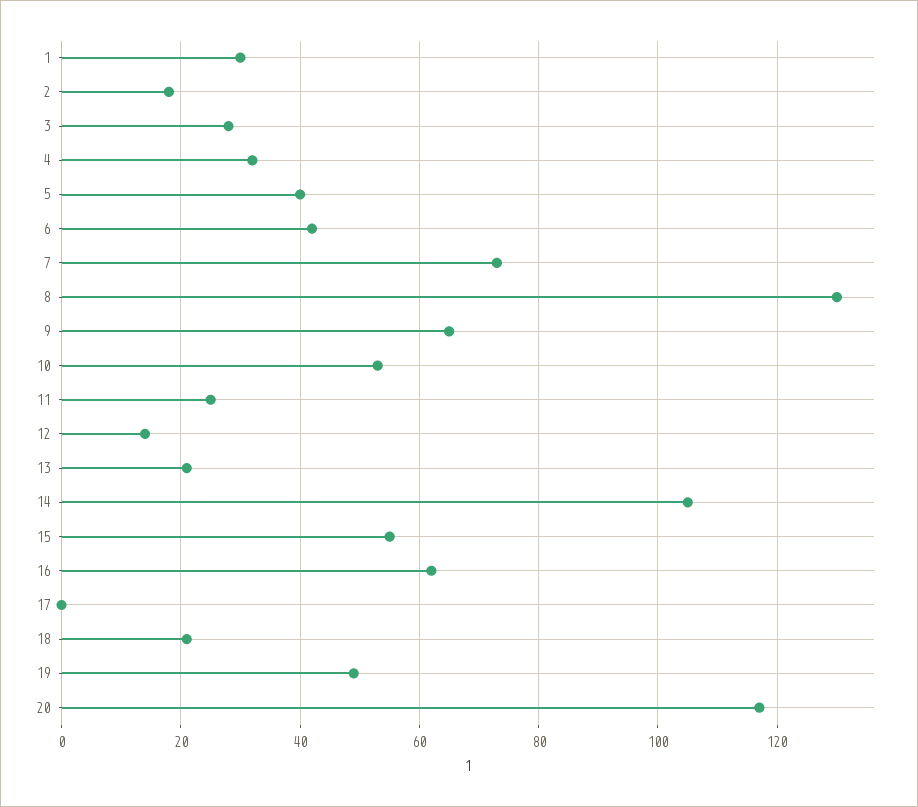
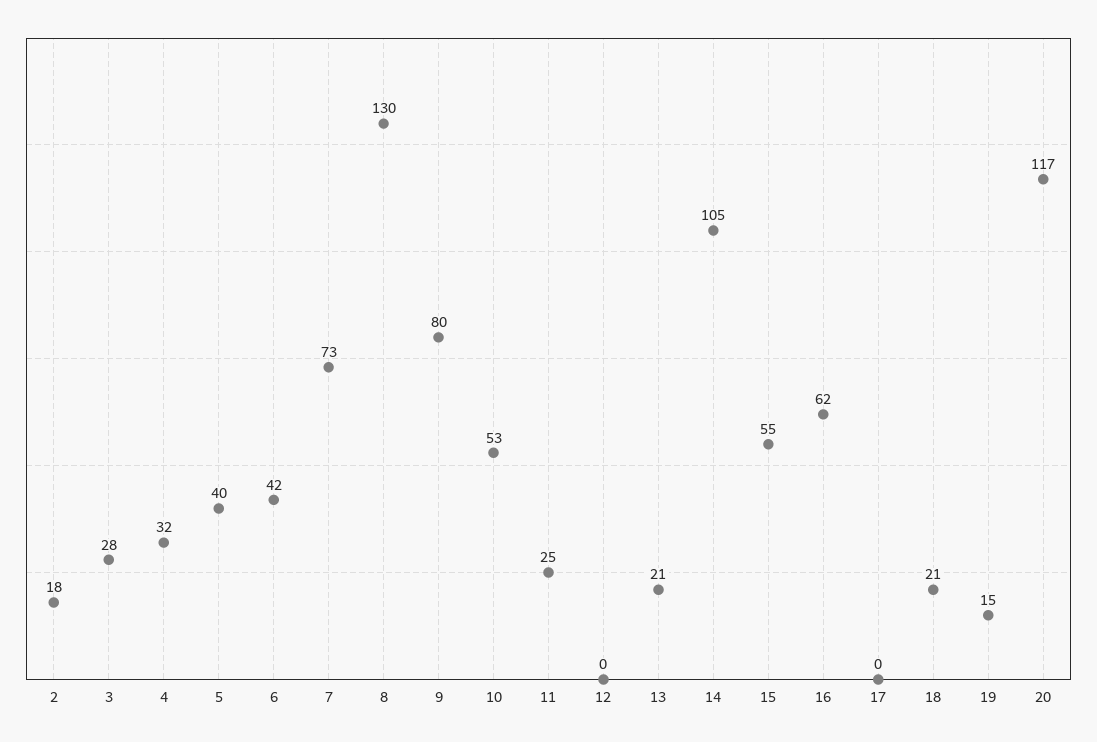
  {
-   "1": 30,
    "2": 18,
    "3": 28,
    "4": 32,
    "5": 40,
    "6": 42,
    "7": 73,
    "8": 130,
-   "9": 65,
+   "9": 80,
    "10": 53,
    "11": 25,
-   "12": 15,
+   "12": 0,
    "13": 21,
    "14": 105,
    "15": 55,
    "16": 62,
    "17": 0,
    "18": 21,
-   "19": 50,
+   "19": 15,
    "20": 117
  }

